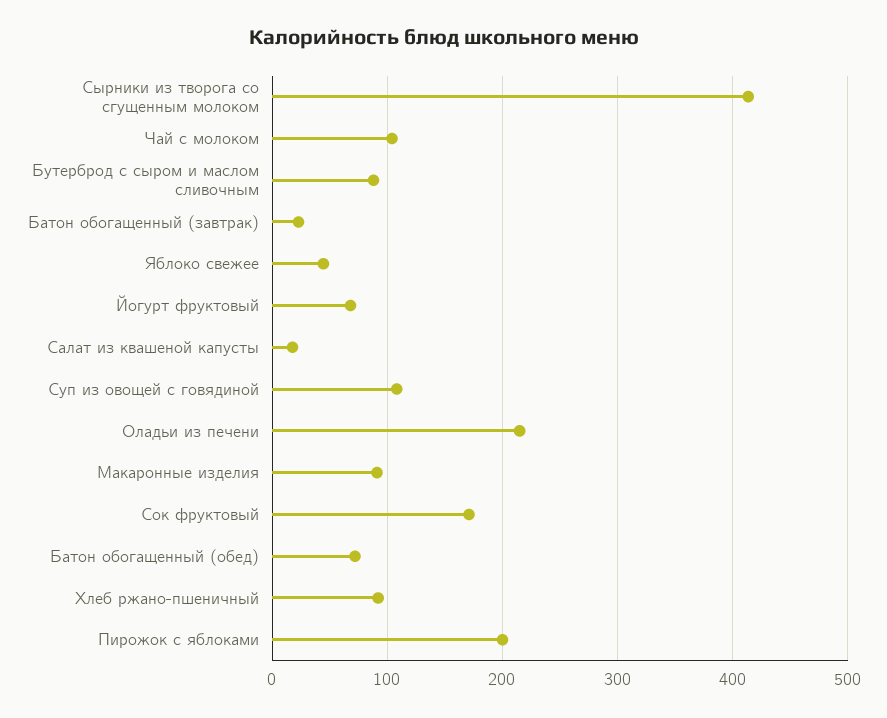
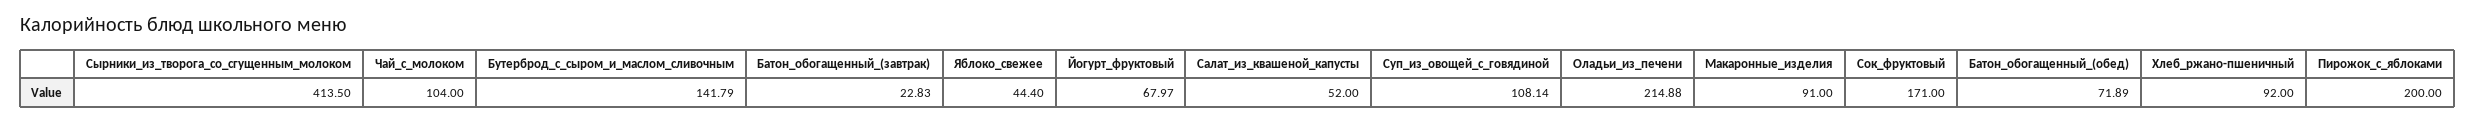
  {
    "Сырники из творога со сгущенным молоком": 413.5,
    "Чай с молоком": 104,
-   "Бутерброд с сыром и маслом сливочным": 90,
+   "Бутерброд с сыром и маслом сливочным": 141.79,
    "Батон обогащенный (завтрак)": 22.83,
    "Яблоко свежее": 44.4,
    "Йогурт фруктовый": 67.97,
-   "Салат из квашеной капусты": 20,
+   "Салат из квашеной капусты": 52,
    "Суп из овощей с говядиной": 108.14,
    "Оладьи из печени": 214.88,
    "Макаронные изделия": 91,
    "Сок фруктовый": 171,
    "Батон обогащенный (обед)": 71.89,
    "Хлеб ржано-пшеничный": 92,
    "Пирожок с яблоками": 200
  }

